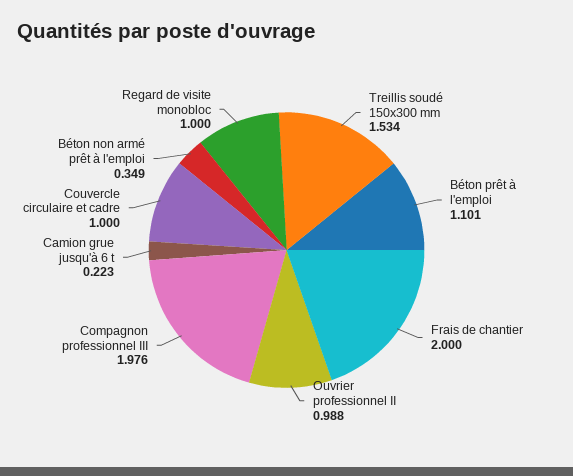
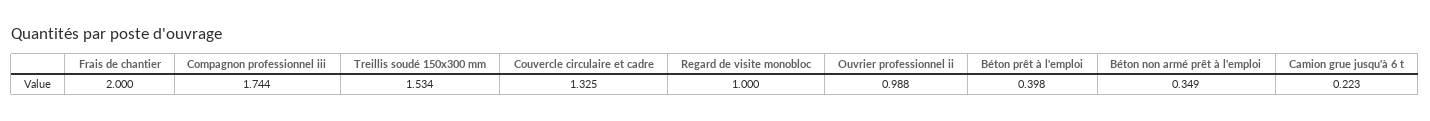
  {
    "Treillis soudé 150x300 mm": 1.534,
-   "Béton prêt à l'emploi": 1.101,
+   "Béton prêt à l'emploi": 0.398,
    "Frais de chantier": 2,
    "Ouvrier professionnel II": 0.988,
-   "Compagnon professionnel III": 1.976,
+   "Compagnon professionnel III": 1.744,
    "Camion grue jusqu'à 6 t": 0.223,
-   "Couvercle circulaire et cadre": 1,
+   "Couvercle circulaire et cadre": 1.325,
    "Béton non armé prêt à l'emploi": 0.349,
    "Regard de visite monobloc": 1
  }

